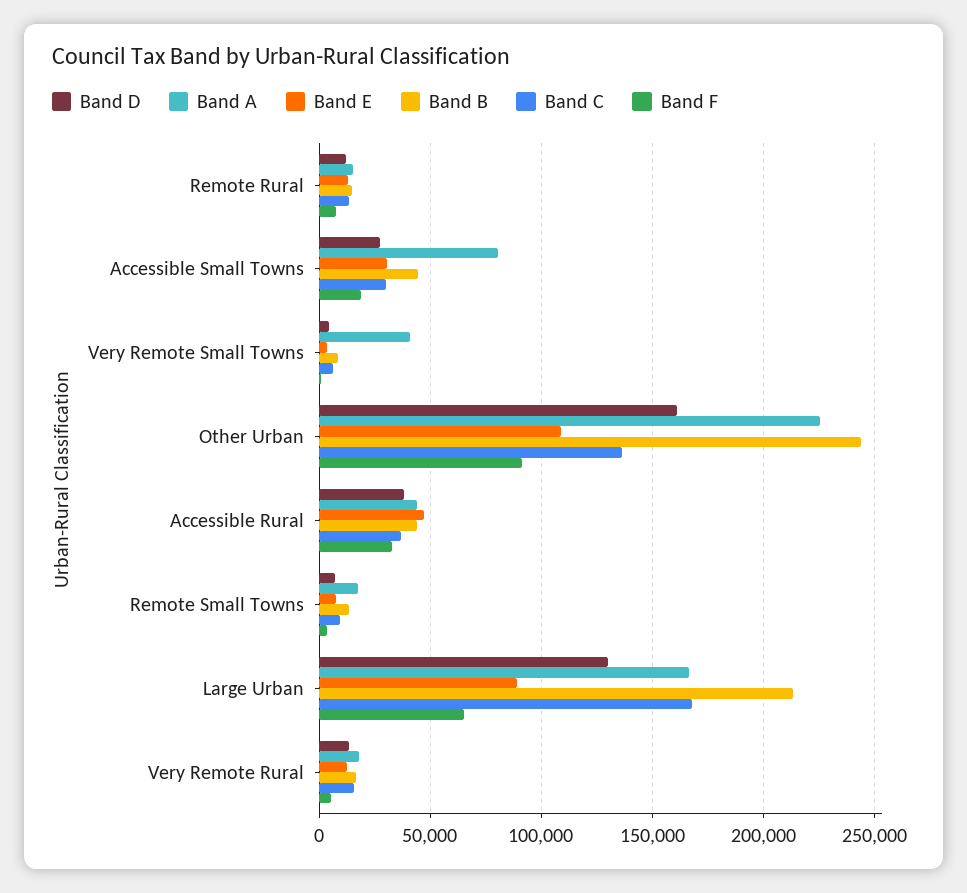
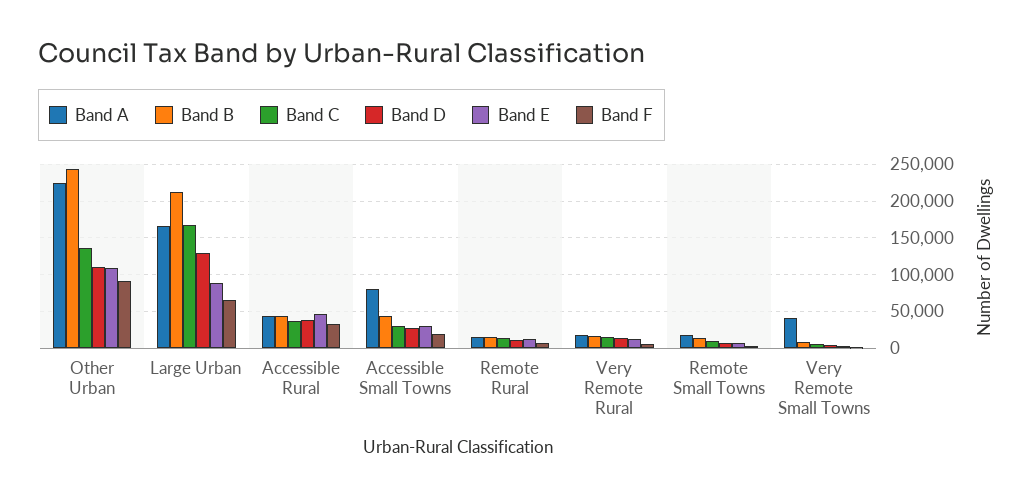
  {
    "Band D": {
      "Remote Rural": 10000,
      "Accessible Small Towns": 25000,
      "Very Remote Small Towns": 5000,
-     "Other Urban": 160000,
+     "Other Urban": 110000,
      "Accessible Rural": 40000,
      "Remote Small Towns": 5000,
      "Large Urban": 130000,
      "Very Remote Rural": 15000
    },
    "Band A": {
      "Remote Rural": 15000,
      "Accessible Small Towns": 80000,
      "Very Remote Small Towns": 40000,
      "Other Urban": 225000,
      "Accessible Rural": 45000,
      "Remote Small Towns": 15000,
      "Large Urban": 165000,
      "Very Remote Rural": 20000
    },
    "Band E": {
      "Remote Rural": 15000,
      "Accessible Small Towns": 30000,
      "Very Remote Small Towns": 5000,
      "Other Urban": 110000,
      "Accessible Rural": 45000,
      "Remote Small Towns": 5000,
      "Large Urban": 90000,
      "Very Remote Rural": 10000
    },
    "Band B": {
      "Remote Rural": 15000,
      "Accessible Small Towns": 45000,
      "Very Remote Small Towns": 10000,
      "Other Urban": 245000,
      "Accessible Rural": 45000,
      "Remote Small Towns": 15000,
      "Large Urban": 215000,
      "Very Remote Rural": 15000
    },
    "Band C": {
      "Remote Rural": 15000,
      "Accessible Small Towns": 30000,
      "Very Remote Small Towns": 5000,
      "Other Urban": 135000,
      "Accessible Rural": 35000,
      "Remote Small Towns": 10000,
      "Large Urban": 170000,
      "Very Remote Rural": 15000
    },
    "Band F": {
      "Remote Rural": 10000,
      "Accessible Small Towns": 20000,
      "Very Remote Small Towns": 0,
      "Other Urban": 90000,
      "Accessible Rural": 35000,
      "Remote Small Towns": 5000,
      "Large Urban": 65000,
      "Very Remote Rural": 5000
    }
  }

